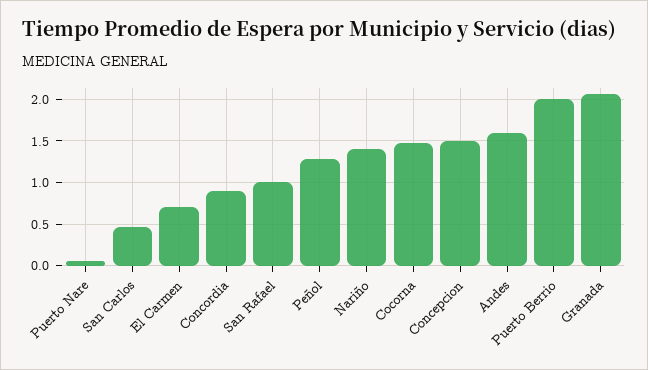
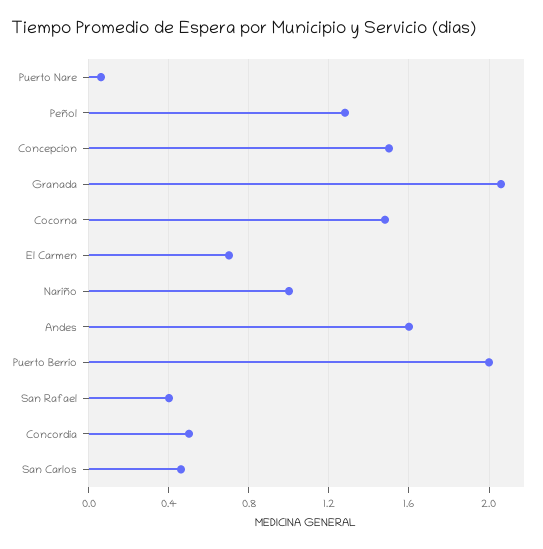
  {
    "Puerto Nare": 0.05,
    "San Carlos": 0.45,
    "El Carmen": 0.7,
-   "Concordia": 0.9,
+   "Concordia": 0.5,
-   "San Rafael": 1,
+   "San Rafael": 0.4,
    "Peñol": 1.3,
-   "Nariño": 1.4,
+   "Nariño": 1,
    "Cocorna": 1.5,
    "Concepcion": 1.5,
    "Andes": 1.6,
    "Puerto Berrio": 2,
    "Granada": 2.05
  }

